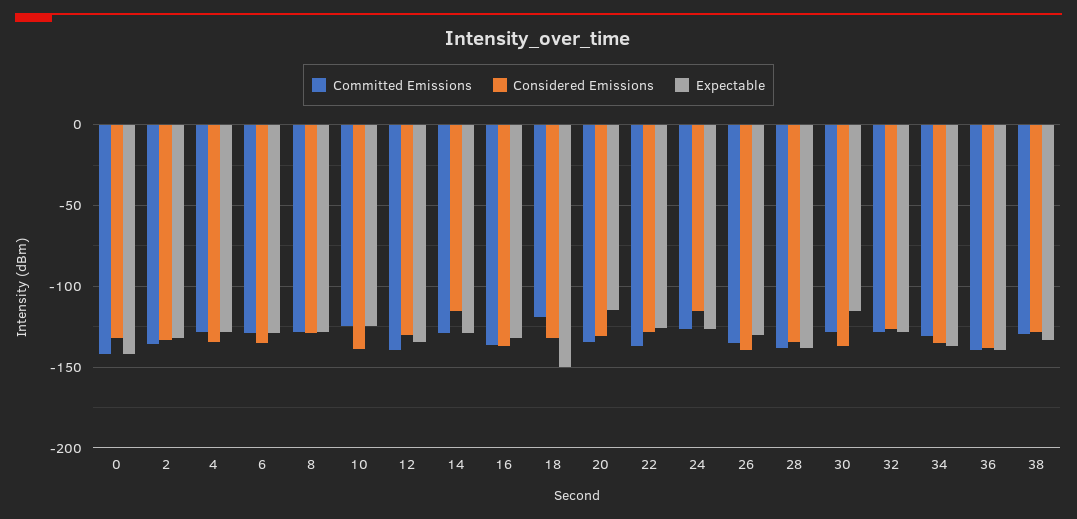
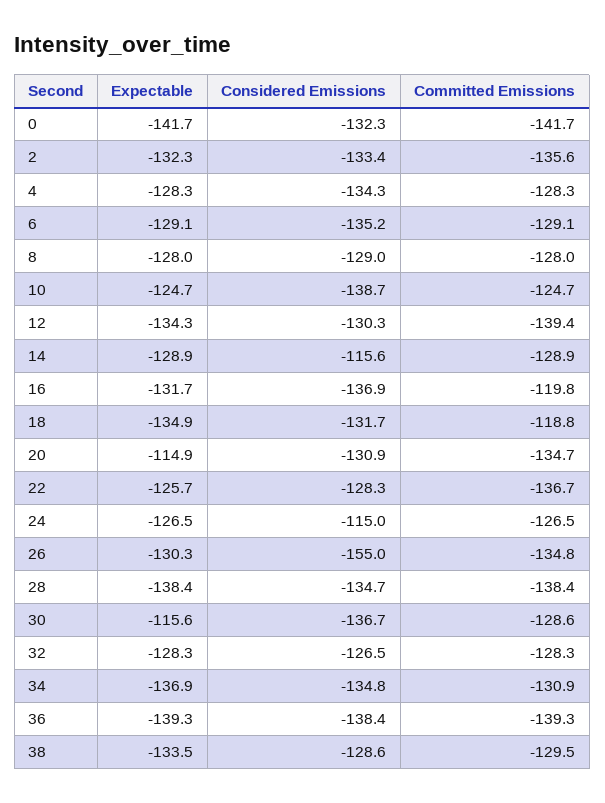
  {
    "Committed Emissions": {
      "0": -141.7,
      "2": -135.6,
      "4": -128.3,
      "6": -129.1,
      "8": -128,
      "10": -124.7,
      "12": -139.4,
      "14": -128.9,
-     "16": -135,
+     "16": -119.8,
      "18": -118.8,
      "20": -134.7,
      "22": -136.7,
      "24": -126.5,
      "26": -134.8,
      "28": -138.4,
      "30": -128.6,
      "32": -128.3,
      "34": -130.9,
      "36": -139.3,
      "38": -129.5
    },
    "Considered Emissions": {
      "0": -132.3,
      "2": -133.4,
      "4": -134.3,
      "6": -135.2,
      "8": -129,
      "10": -138.7,
      "12": -130.3,
      "14": -115.6,
      "16": -136.9,
      "18": -131.7,
      "20": -130.9,
      "22": -128.3,
      "24": -115,
-     "26": -140,
+     "26": -155,
      "28": -134.7,
      "30": -136.7,
      "32": -126.5,
      "34": -134.8,
      "36": -138.4,
      "38": -128.6
    },
    "Expectable": {
      "0": -141.7,
      "2": -132.3,
      "4": -128.3,
      "6": -129.1,
      "8": -128,
      "10": -124.7,
      "12": -134.3,
      "14": -128.9,
      "16": -131.7,
-     "18": -150,
+     "18": -134.9,
      "20": -114.9,
      "22": -125.7,
      "24": -126.5,
      "26": -130.3,
      "28": -138.4,
      "30": -115.6,
      "32": -128.3,
      "34": -136.9,
      "36": -139.3,
      "38": -133.5
    }
  }

